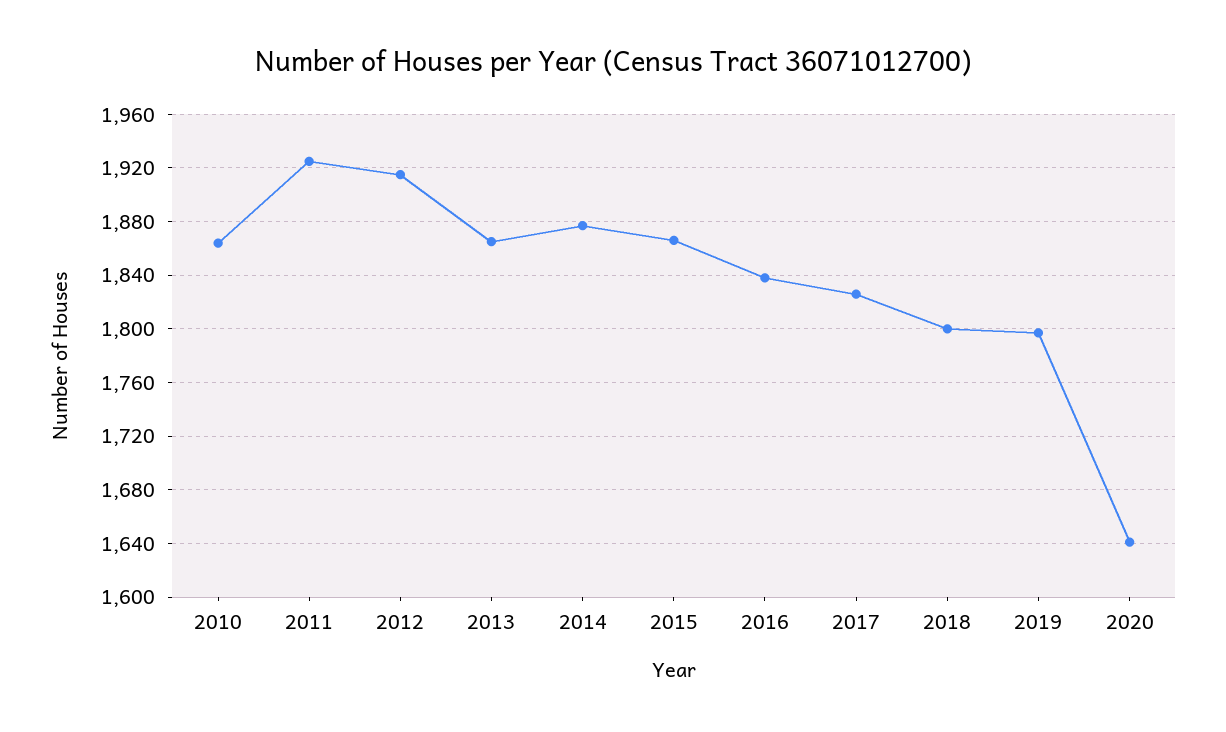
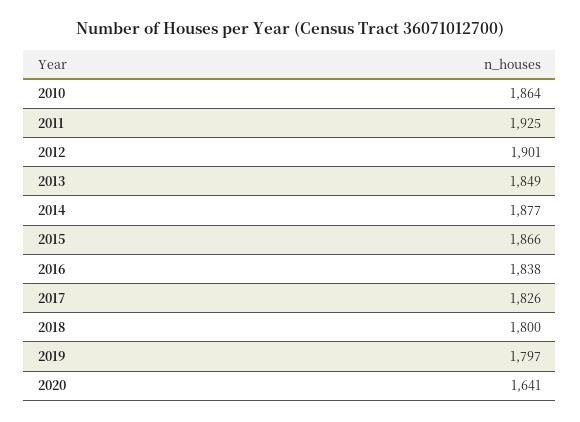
  {
    "2010": 1864,
    "2011": 1925,
-   "2012": 1915,
+   "2012": 1901,
-   "2013": 1865,
+   "2013": 1849,
    "2014": 1877,
    "2015": 1866,
    "2016": 1838,
    "2017": 1826,
    "2018": 1800,
    "2019": 1797,
    "2020": 1641
  }

